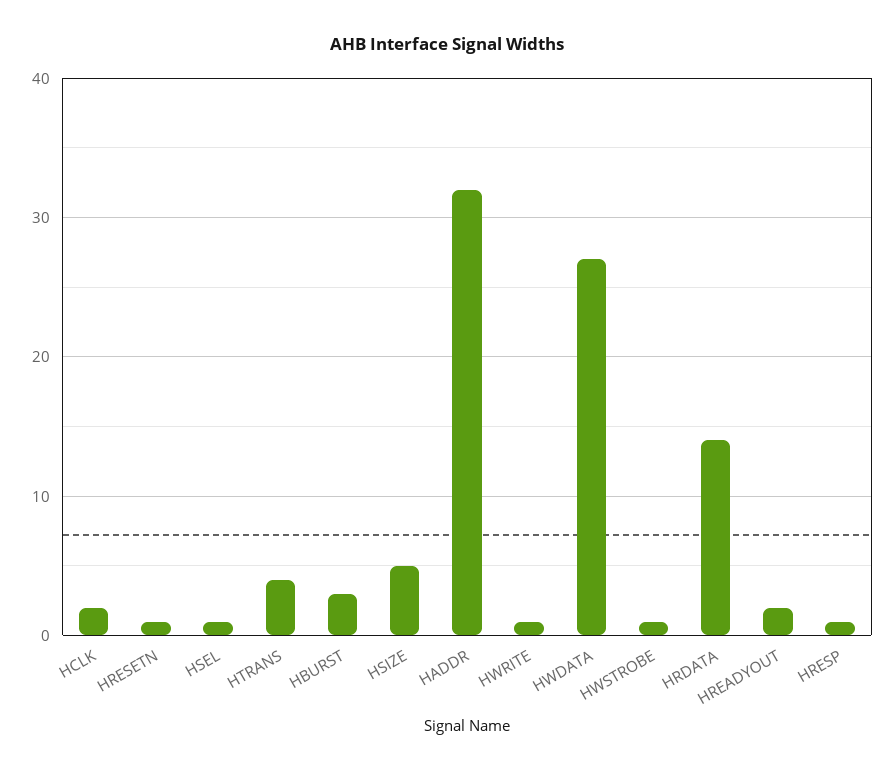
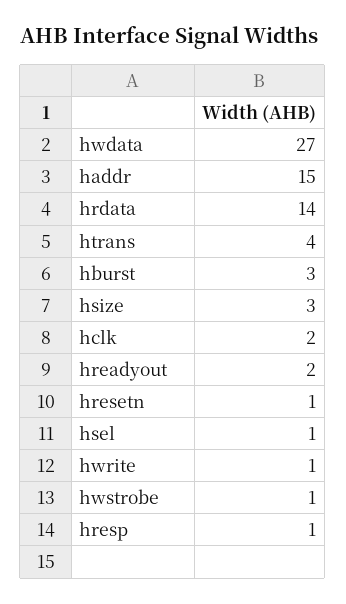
  {
    "HCLK": 2,
    "HRESETN": 1,
    "HSEL": 1,
    "HTRANS": 4,
    "HBURST": 3,
-   "HSIZE": 5,
+   "HSIZE": 3,
-   "HADDR": 32,
+   "HADDR": 15,
    "HWRITE": 1,
    "HWDATA": 27,
    "HWSTROBE": 1,
    "HRDATA": 14,
    "HREADYOUT": 2,
    "HRESP": 1
  }

